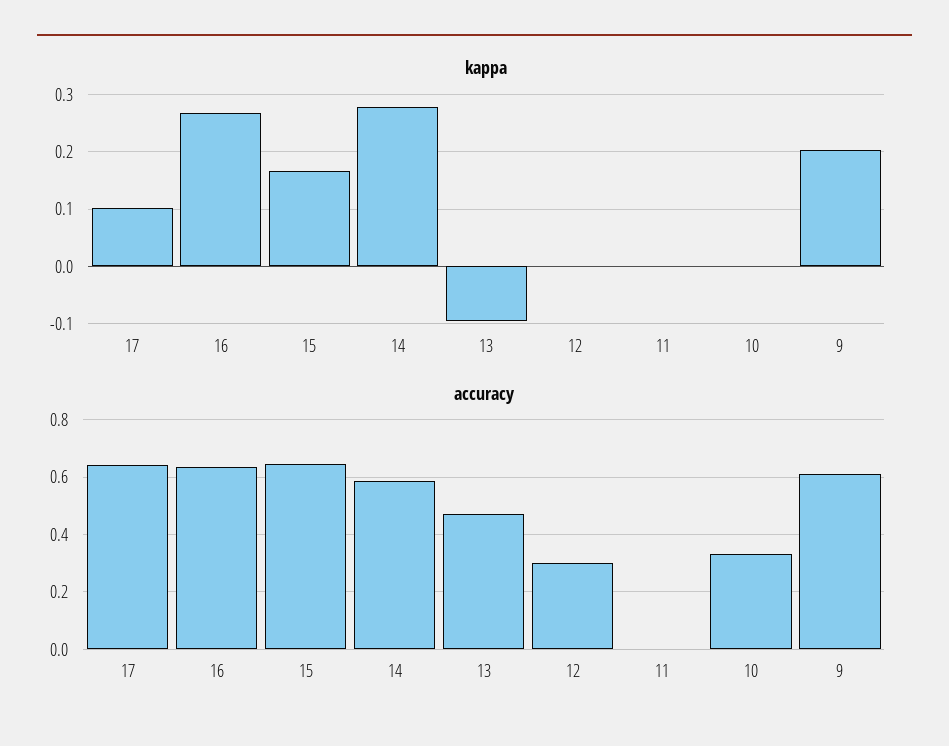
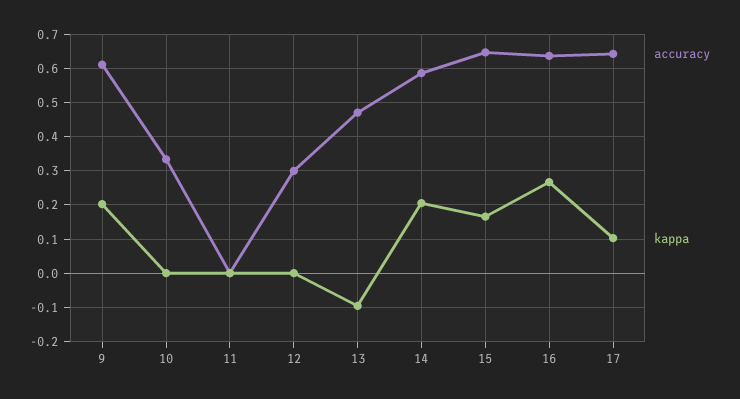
  {
    "kappa": {
      "17": 0.1,
      "16": 0.26,
      "15": 0.16,
-     "14": 0.28,
+     "14": 0.2,
      "13": -0.1,
      "12": 0,
      "11": 0,
      "10": 0,
      "9": 0.2
    },
    "accuracy": {
      "17": 0.64,
      "16": 0.64,
      "15": 0.64,
      "14": 0.58,
      "13": 0.48,
      "12": 0.3,
      "11": 0,
      "10": 0.34,
      "9": 0.62
    }
  }

